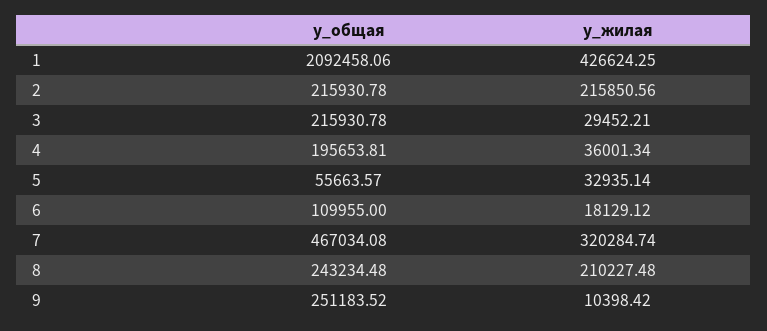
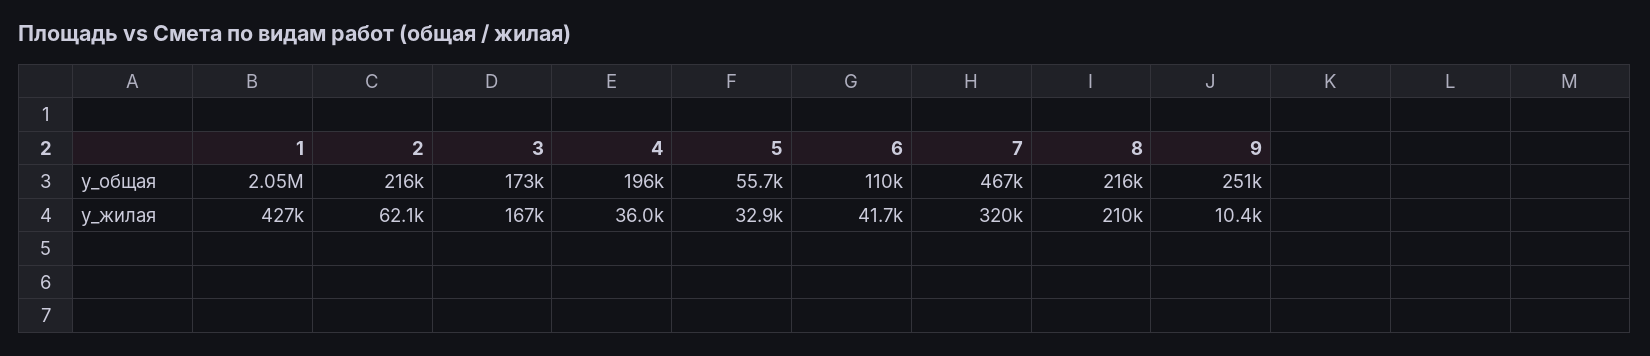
  {
    "y_общая": {
-     "1": 2092458.06,
+     "1": 2050000,
      "2": 215930.78,
-     "3": 215930.78,
+     "3": 173000,
      "4": 195653.81,
      "5": 55663.57,
      "6": 109955,
      "7": 467034.08,
-     "8": 243234.48,
+     "8": 216000,
      "9": 251183.52
    },
    "y_жилая": {
      "1": 426624.25,
-     "2": 215850.56,
+     "2": 62100,
-     "3": 29452.21,
+     "3": 167000,
      "4": 36001.34,
      "5": 32935.14,
-     "6": 18129.12,
+     "6": 41700,
      "7": 320284.74,
      "8": 210227.48,
      "9": 10398.42
    }
  }

